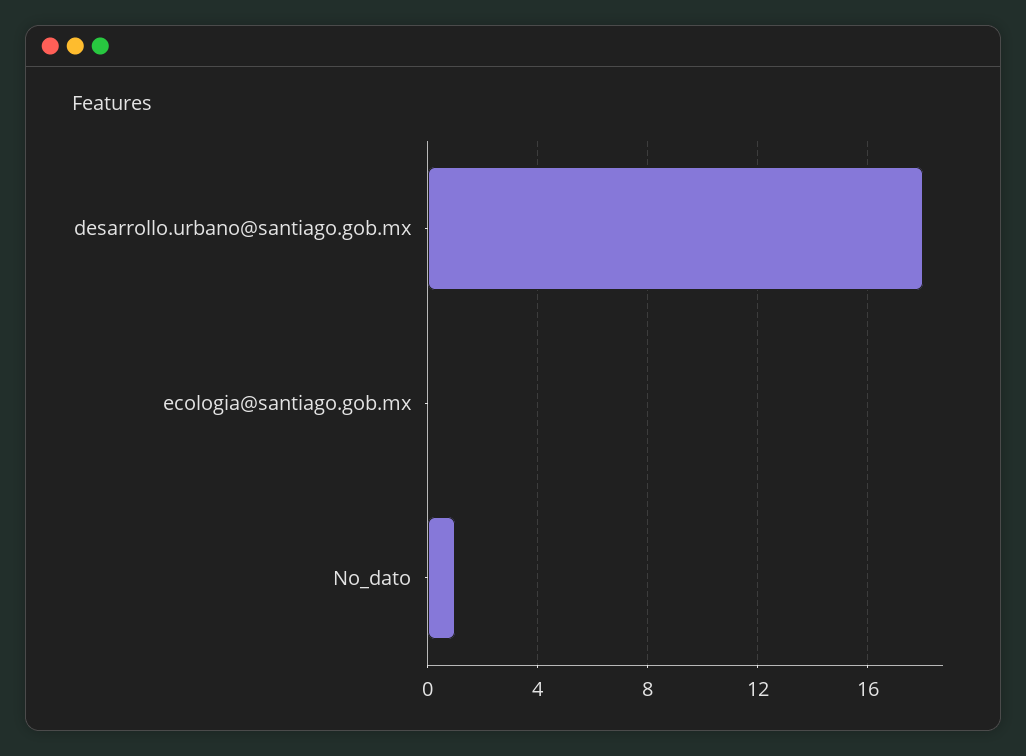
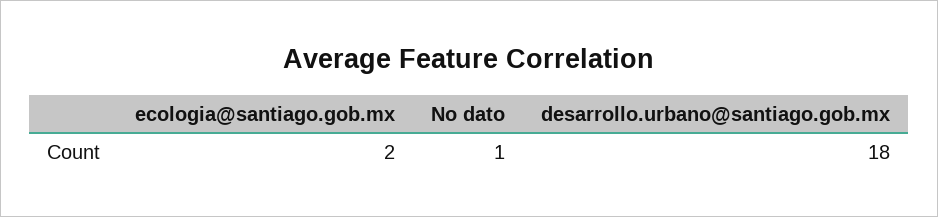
  {
    "desarrollo.urbano@santiago.gob.mx": 18,
-   "ecologia@santiago.gob.mx": 0,
+   "ecologia@santiago.gob.mx": 2,
    "No_dato": 1
  }

